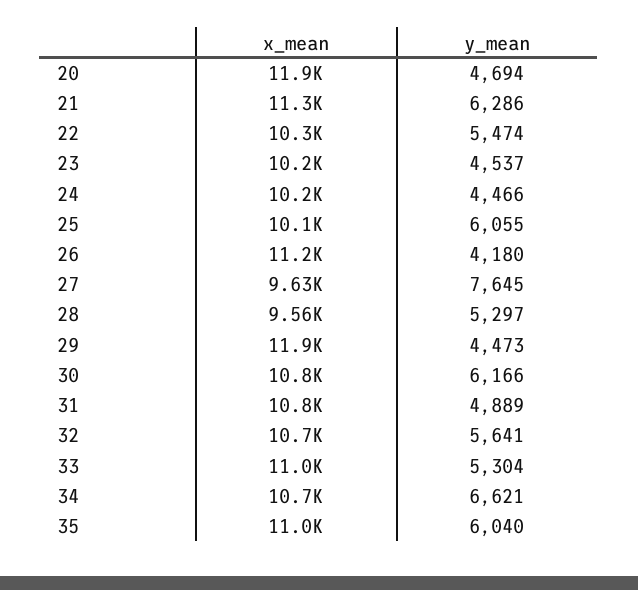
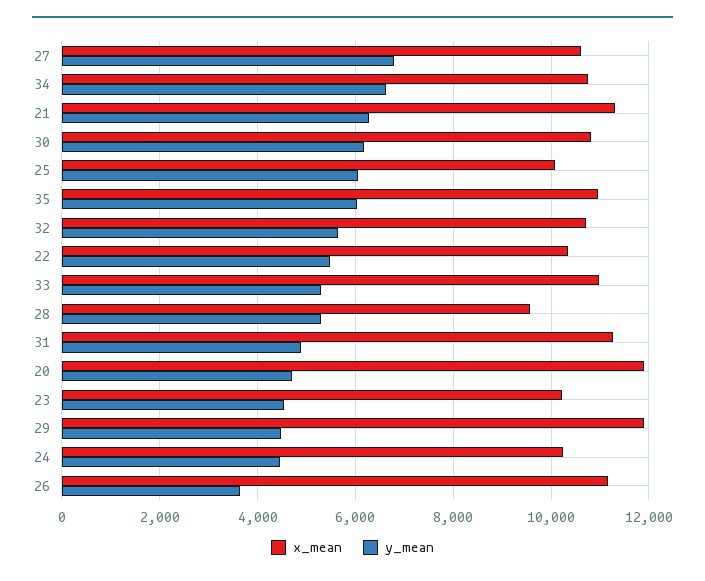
  {
    "x_mean": {
      "20": 11900,
      "21": 11300,
      "22": 10300,
      "23": 10200,
      "24": 10200,
      "25": 10100,
      "26": 11200,
-     "27": 9630,
+     "27": 10600,
      "28": 9560,
      "29": 11900,
      "30": 10800,
-     "31": 10800,
+     "31": 11200,
      "32": 10700,
      "33": 11000,
      "34": 10700,
      "35": 11000
    },
    "y_mean": {
      "20": 4694,
      "21": 6286,
      "22": 5474,
      "23": 4537,
      "24": 4466,
      "25": 6055,
-     "26": 4180,
+     "26": 3600,
-     "27": 7645,
+     "27": 6800,
      "28": 5297,
      "29": 4473,
      "30": 6166,
      "31": 4889,
      "32": 5641,
      "33": 5304,
      "34": 6621,
      "35": 6040
    }
  }

